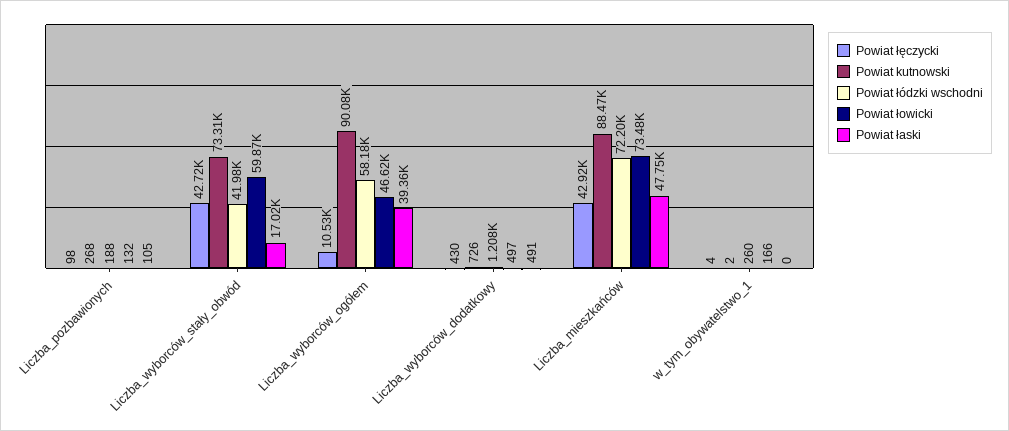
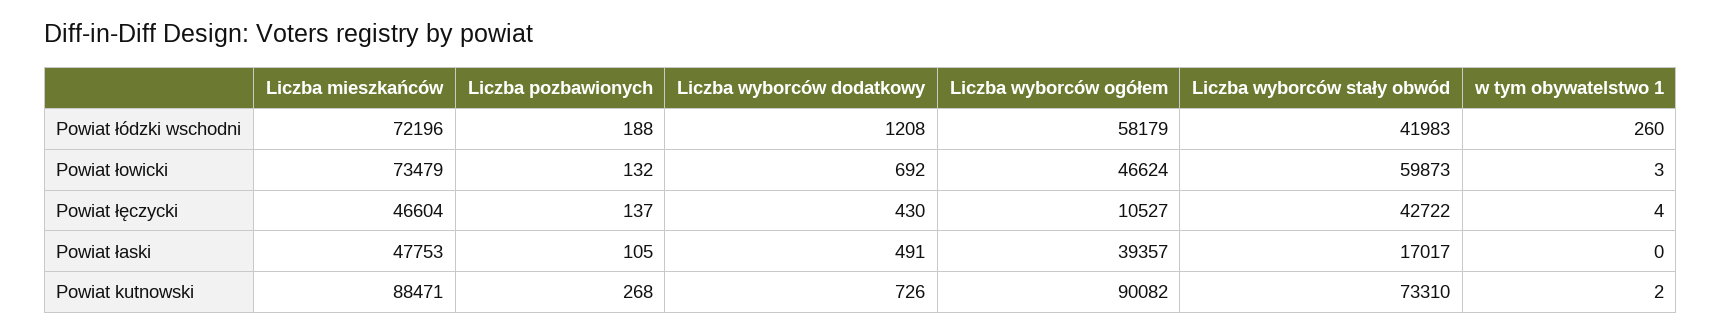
  {
    "Powiat łęczycki": {
-     "Liczba_pozbawionych": 98,
+     "Liczba_pozbawionych": 137,
      "Liczba_wyborców_stały_obwód": 42722,
      "Liczba_wyborców_ogółem": 10527,
      "Liczba_wyborców_dodatkowy": 430,
-     "Liczba_mieszkańców": 42920,
+     "Liczba_mieszkańców": 46604,
      "w_tym_obywatelstwo_1": 4
    },
    "Powiat kutnowski": {
      "Liczba_pozbawionych": 268,
      "Liczba_wyborców_stały_obwód": 73310,
      "Liczba_wyborców_ogółem": 90082,
      "Liczba_wyborców_dodatkowy": 726,
      "Liczba_mieszkańców": 88471,
      "w_tym_obywatelstwo_1": 2
    },
    "Powiat łódzki wschodni": {
      "Liczba_pozbawionych": 188,
      "Liczba_wyborców_stały_obwód": 41983,
      "Liczba_wyborców_ogółem": 58179,
      "Liczba_wyborców_dodatkowy": 1208,
      "Liczba_mieszkańców": 72196,
      "w_tym_obywatelstwo_1": 260
    },
    "Powiat łowicki": {
      "Liczba_pozbawionych": 132,
      "Liczba_wyborców_stały_obwód": 59873,
      "Liczba_wyborców_ogółem": 46624,
-     "Liczba_wyborców_dodatkowy": 497,
+     "Liczba_wyborców_dodatkowy": 692,
      "Liczba_mieszkańców": 73479,
-     "w_tym_obywatelstwo_1": 166
+     "w_tym_obywatelstwo_1": 3
    },
    "Powiat łaski": {
      "Liczba_pozbawionych": 105,
      "Liczba_wyborców_stały_obwód": 17017,
      "Liczba_wyborców_ogółem": 39357,
      "Liczba_wyborców_dodatkowy": 491,
      "Liczba_mieszkańców": 47753,
      "w_tym_obywatelstwo_1": 0
    }
  }

